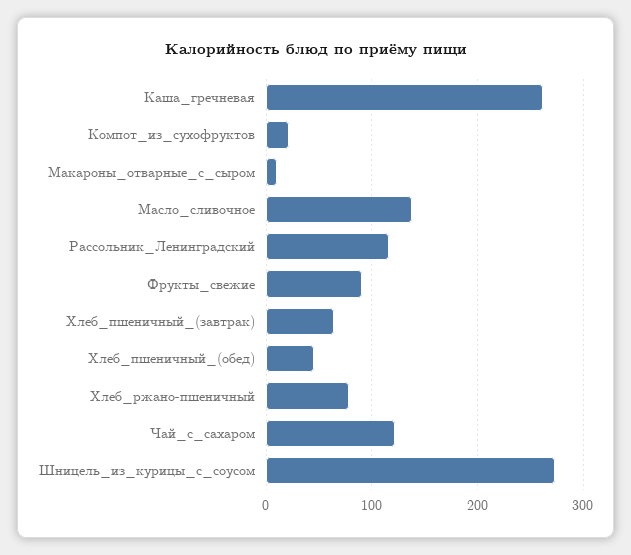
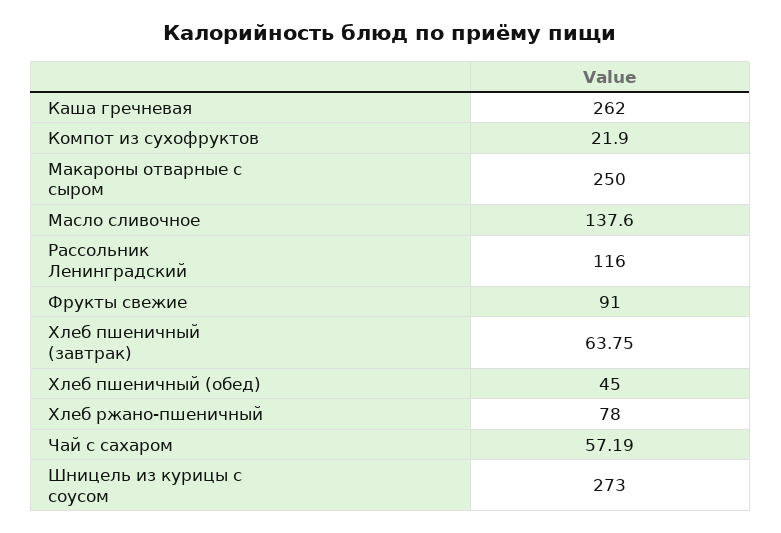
  {
    "Каша_гречневая": 262,
    "Компот_из_сухофруктов": 21.9,
-   "Макароны_отварные_с_сыром": 10,
+   "Макароны_отварные_с_сыром": 250,
    "Масло_сливочное": 137.6,
    "Рассольник_Ленинградский": 116,
    "Фрукты_свежие": 91,
    "Хлеб_пшеничный_(завтрак)": 63.75,
    "Хлеб_пшеничный_(обед)": 45,
    "Хлеб_ржано-пшеничный": 78,
-   "Чай_с_сахаром": 120,
+   "Чай_с_сахаром": 57.19,
    "Шницель_из_курицы_с_соусом": 273
  }

